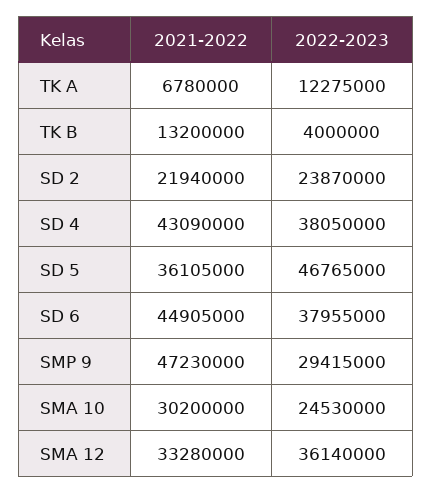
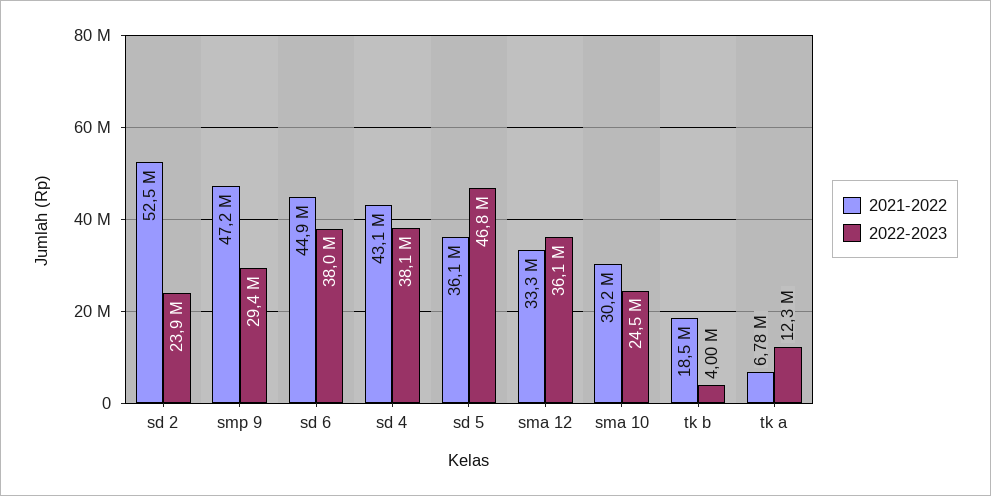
  {
    "2021-2022": {
      "TK A": 6780000,
-     "TK B": 13200000,
+     "TK B": 18500000,
-     "SD 2": 21940000,
+     "SD 2": 52500000,
      "SD 4": 43090000,
      "SD 5": 36105000,
      "SD 6": 44905000,
      "SMP 9": 47230000,
      "SMA 10": 30200000,
      "SMA 12": 33280000
    },
    "2022-2023": {
      "TK A": 12275000,
      "TK B": 4000000,
      "SD 2": 23870000,
      "SD 4": 38050000,
      "SD 5": 46765000,
      "SD 6": 37955000,
      "SMP 9": 29415000,
      "SMA 10": 24530000,
      "SMA 12": 36140000
    }
  }

